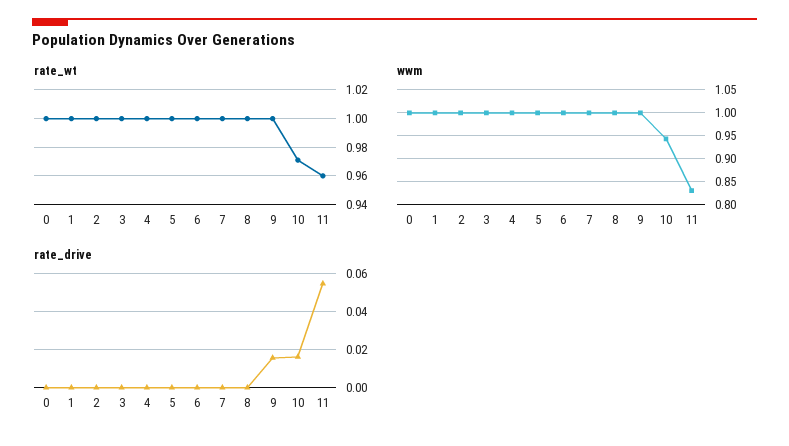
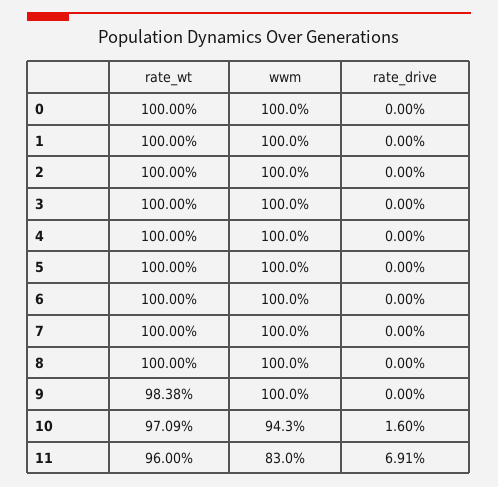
  {
    "rate_wt": {
      "0": 1,
      "1": 1,
      "2": 1,
      "3": 1,
      "4": 1,
      "5": 1,
      "6": 1,
      "7": 1,
      "8": 1,
-     "9": 1,
+     "9": 0.9838,
      "10": 0.9709,
      "11": 0.96
    },
    "wwm": {
      "0": 1,
      "1": 1,
      "2": 1,
      "3": 1,
      "4": 1,
      "5": 1,
      "6": 1,
      "7": 1,
      "8": 1,
      "9": 1,
      "10": 0.943,
      "11": 0.83
    },
    "rate_drive": {
      "0": 0,
      "1": 0,
      "2": 0,
      "3": 0,
      "4": 0,
      "5": 0,
      "6": 0,
      "7": 0,
      "8": 0,
-     "9": 0.015,
+     "9": 0,
      "10": 0.016,
-     "11": 0.055
+     "11": 0.0691
    }
  }

